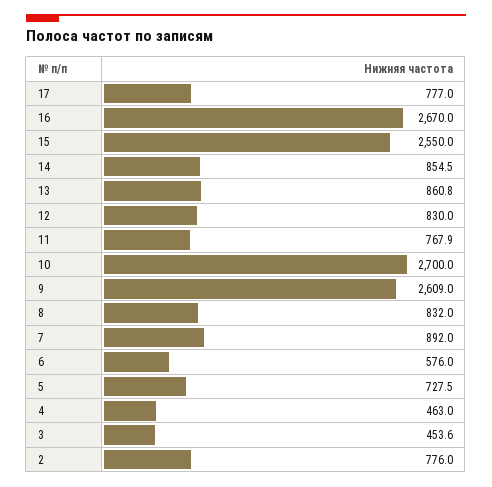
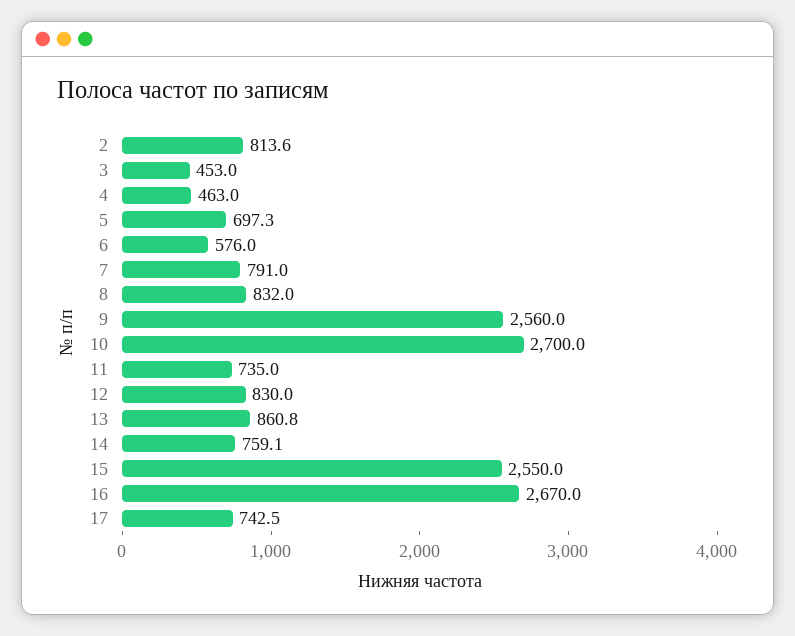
  {
-   "17": 777,
+   "17": 742.5,
    "16": 2670,
    "15": 2550,
-   "14": 854.5,
+   "14": 759.1,
    "13": 860.8,
    "12": 830,
-   "11": 767.9,
+   "11": 735,
    "10": 2700,
-   "9": 2609,
+   "9": 2560,
    "8": 832,
-   "7": 892,
+   "7": 791,
    "6": 576,
-   "5": 727.5,
+   "5": 697.3,
    "4": 463,
-   "3": 453.6,
+   "3": 453,
-   "2": 776
+   "2": 813.6
  }

